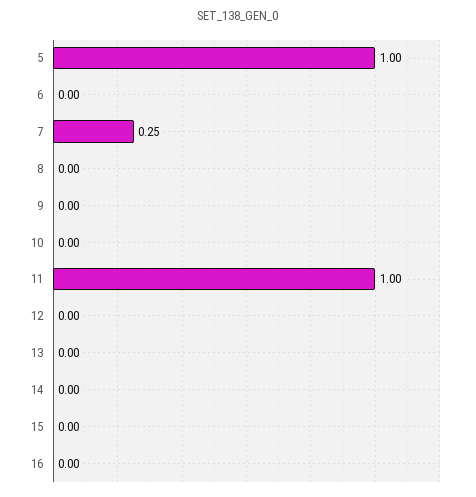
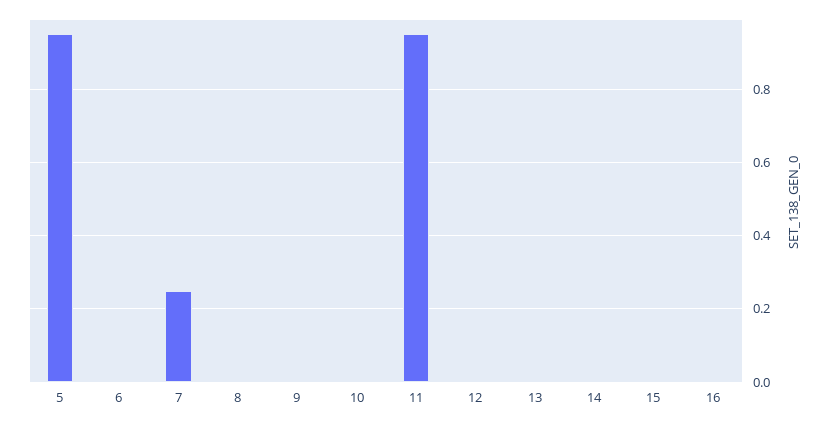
  {
-   "5": 1,
+   "5": 0.95,
    "6": 0,
    "7": 0.25,
    "8": 0,
    "9": 0,
    "10": 0,
-   "11": 1,
+   "11": 0.95,
    "12": 0,
    "13": 0,
    "14": 0,
    "15": 0,
    "16": 0
  }

